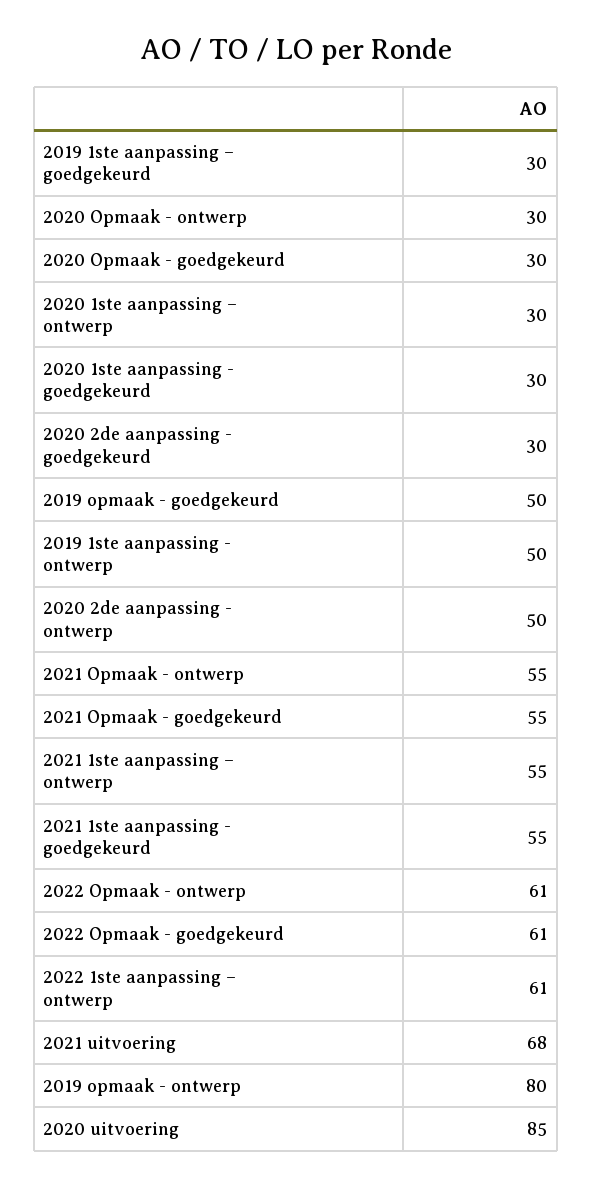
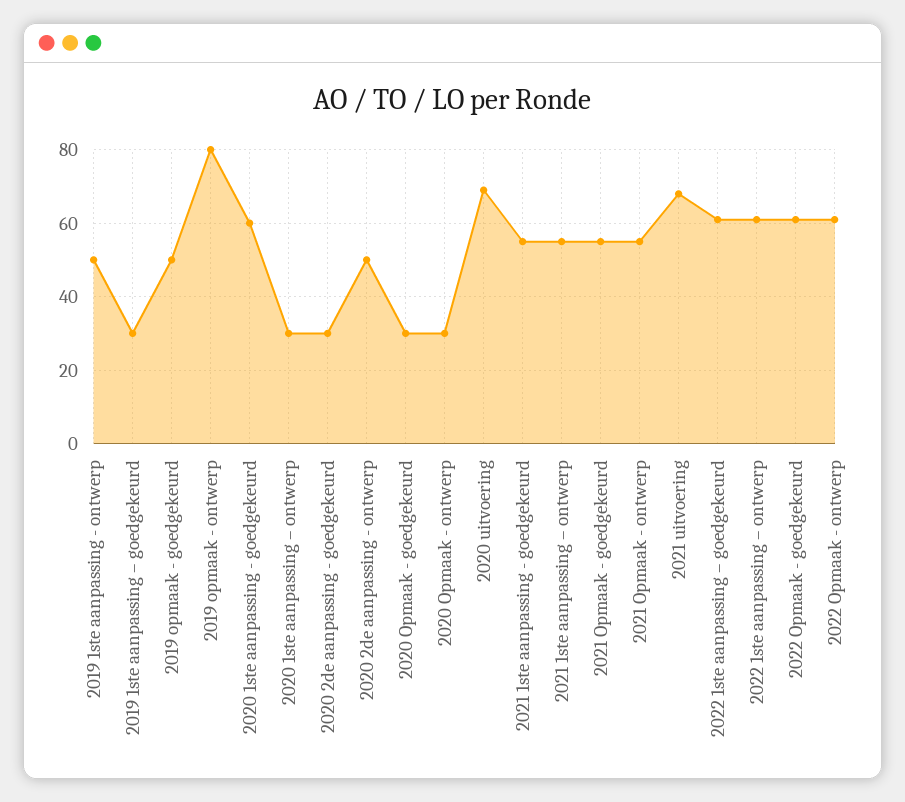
  {
    "2019 1ste aanpassing – goedgekeurd": 30,
    "2020 Opmaak - ontwerp": 30,
    "2020 Opmaak - goedgekeurd": 30,
    "2020 1ste aanpassing – ontwerp": 30,
-   "2020 1ste aanpassing - goedgekeurd": 30,
+   "2020 1ste aanpassing - goedgekeurd": 60,
    "2020 2de aanpassing - goedgekeurd": 30,
    "2019 opmaak - goedgekeurd": 50,
    "2019 1ste aanpassing - ontwerp": 50,
    "2020 2de aanpassing - ontwerp": 50,
    "2021 Opmaak - ontwerp": 55,
    "2021 Opmaak - goedgekeurd": 55,
    "2021 1ste aanpassing – ontwerp": 55,
    "2021 1ste aanpassing - goedgekeurd": 55,
    "2022 Opmaak - ontwerp": 61,
    "2022 Opmaak - goedgekeurd": 61,
    "2022 1ste aanpassing – ontwerp": 61,
    "2021 uitvoering": 68,
    "2019 opmaak - ontwerp": 80,
-   "2020 uitvoering": 85
+   "2020 uitvoering": 70,
+   "2022 1ste aanpassing – goedgekeurd": 60
  }

